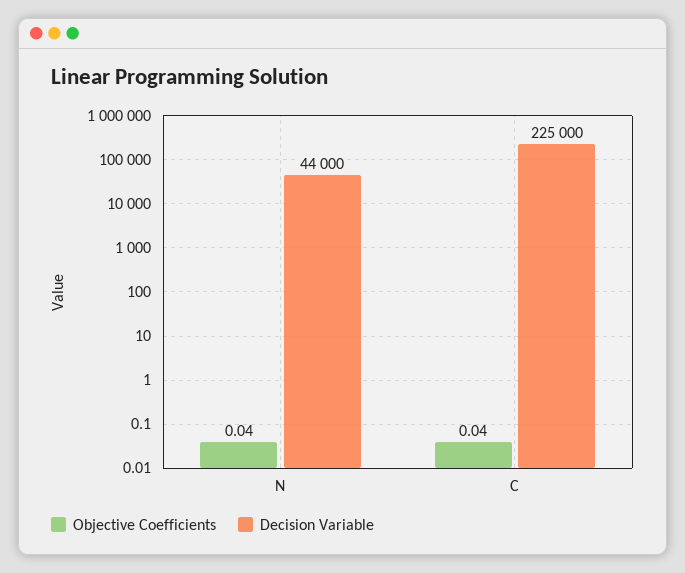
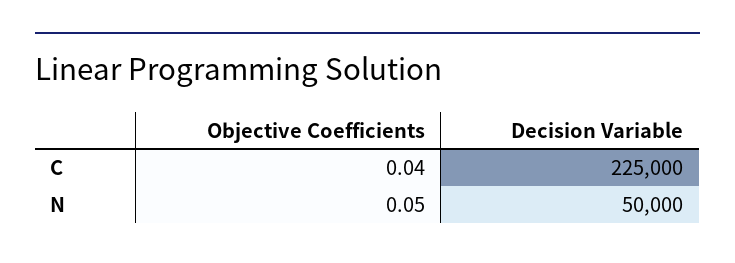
  {
    "Objective Coefficients": {
-     "N": 0.04,
+     "N": 0.05,
      "C": 0.04
    },
    "Decision Variable": {
-     "N": 44000,
+     "N": 50000,
      "C": 225000
    }
  }

